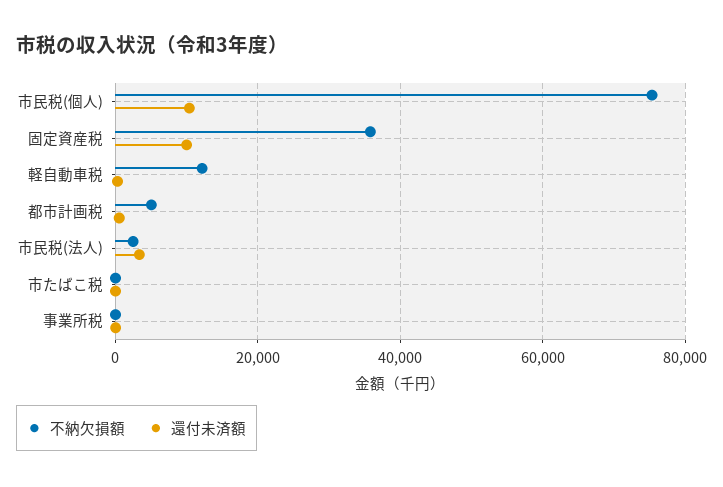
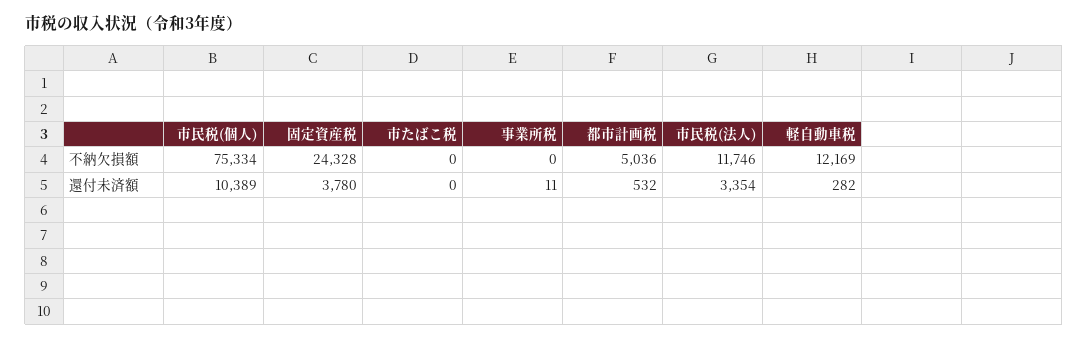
  {
    "不納欠損額": {
      "市民税(個人)": 75334,
-     "固定資産税": 36000,
+     "固定資産税": 24328,
      "軽自動車税": 12169,
      "都市計画税": 5036,
-     "市民税(法人)": 2000,
+     "市民税(法人)": 11746,
      "市たばこ税": 0,
      "事業所税": 0
    },
    "還付未済額": {
      "市民税(個人)": 10389,
-     "固定資産税": 10000,
+     "固定資産税": 3780,
      "軽自動車税": 282,
      "都市計画税": 532,
      "市民税(法人)": 3354,
      "市たばこ税": 0,
      "事業所税": 11
    }
  }

